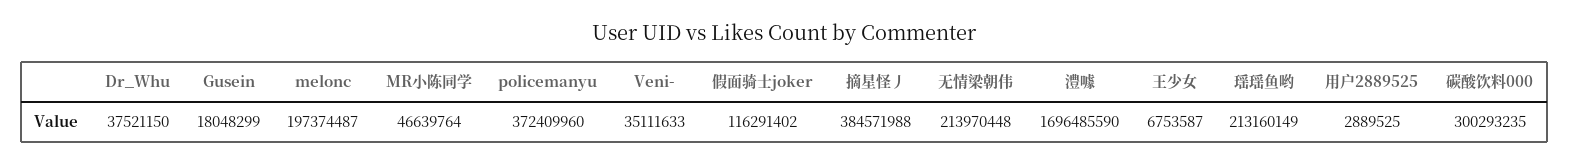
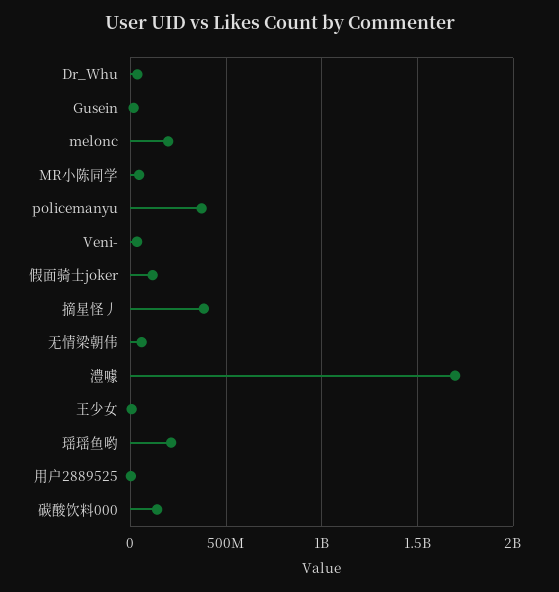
  {
    "Dr_Whu": 37521150,
    "Gusein": 18048299,
    "melonc": 197374487,
    "MR小陈同学": 46639764,
    "policemanyu": 372409960,
    "Veni-": 35111633,
    "假面骑士joker": 116291402,
    "摘星怪丿": 384571988,
-   "无情梁朝伟": 213970448,
+   "无情梁朝伟": 50000000,
    "澧噱": 1696485590,
    "王少女": 6753587,
    "瑶瑶鱼哟": 213160149,
    "用户2889525": 2889525,
-   "碳酸饮料000": 300293235
+   "碳酸饮料000": 150000000
  }

